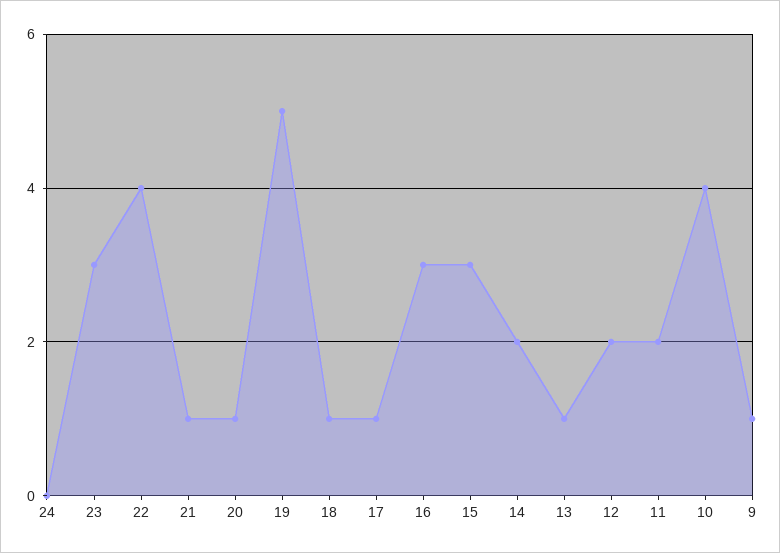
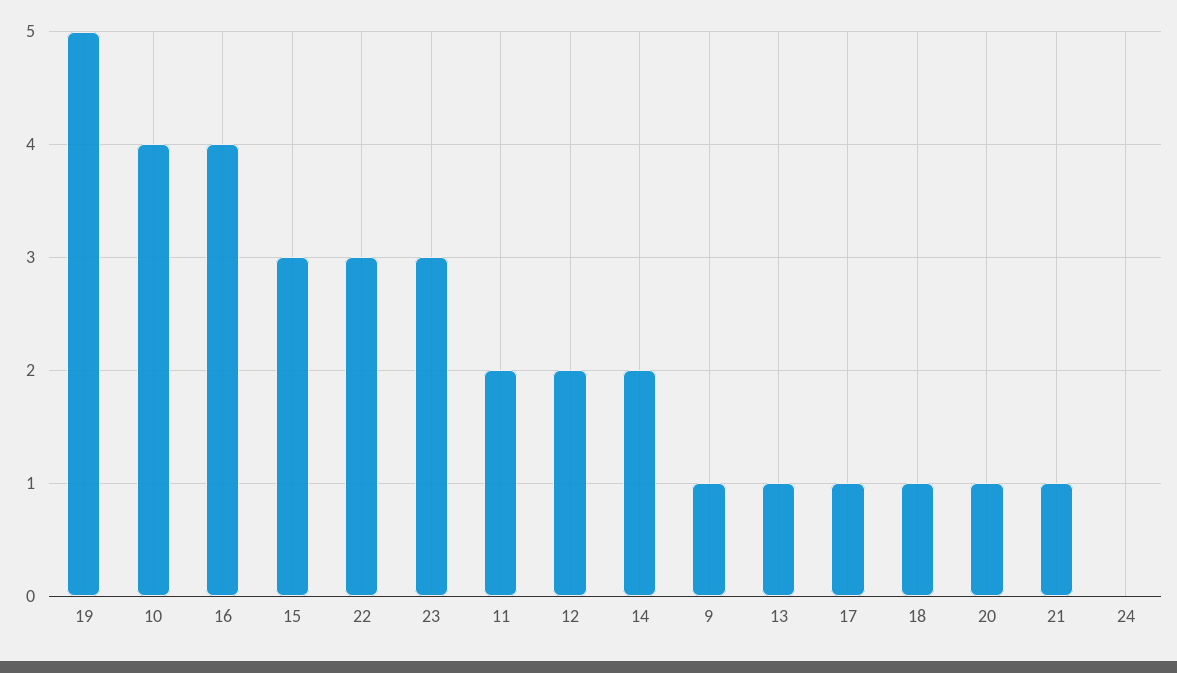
  {
    "24": 0,
    "23": 3,
-   "22": 4,
+   "22": 3,
    "21": 1,
    "20": 1,
    "19": 5,
    "18": 1,
    "17": 1,
-   "16": 3,
+   "16": 4,
    "15": 3,
    "14": 2,
    "13": 1,
    "12": 2,
    "11": 2,
    "10": 4,
    "9": 1
  }

